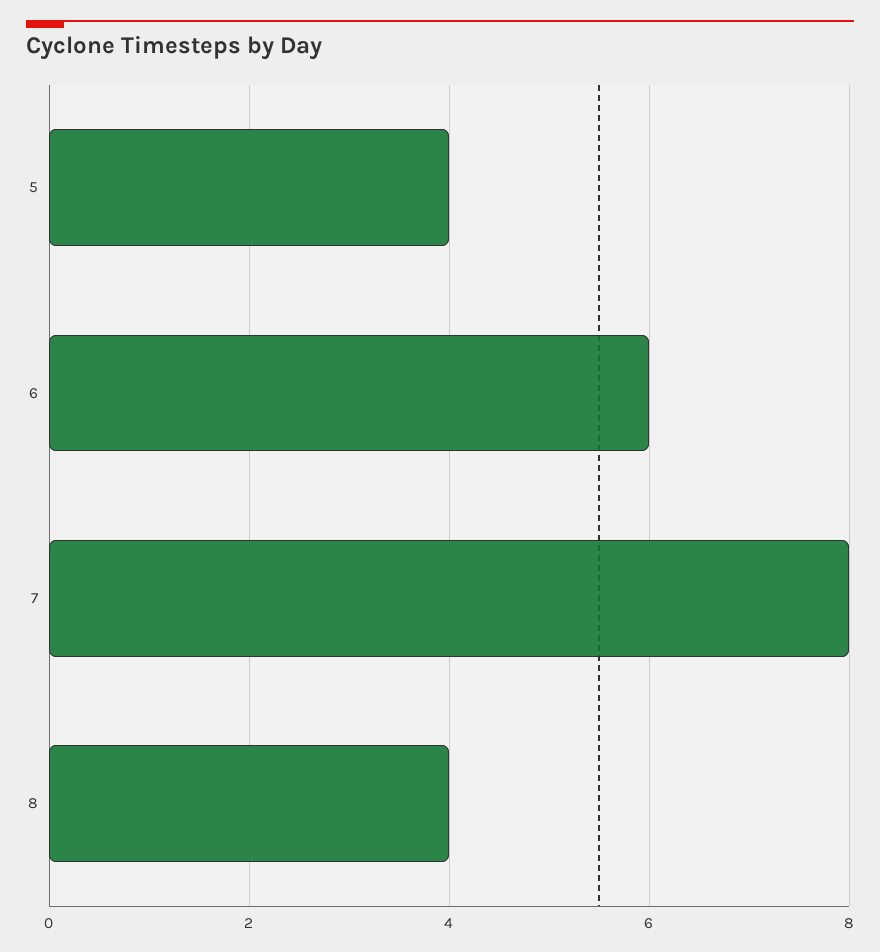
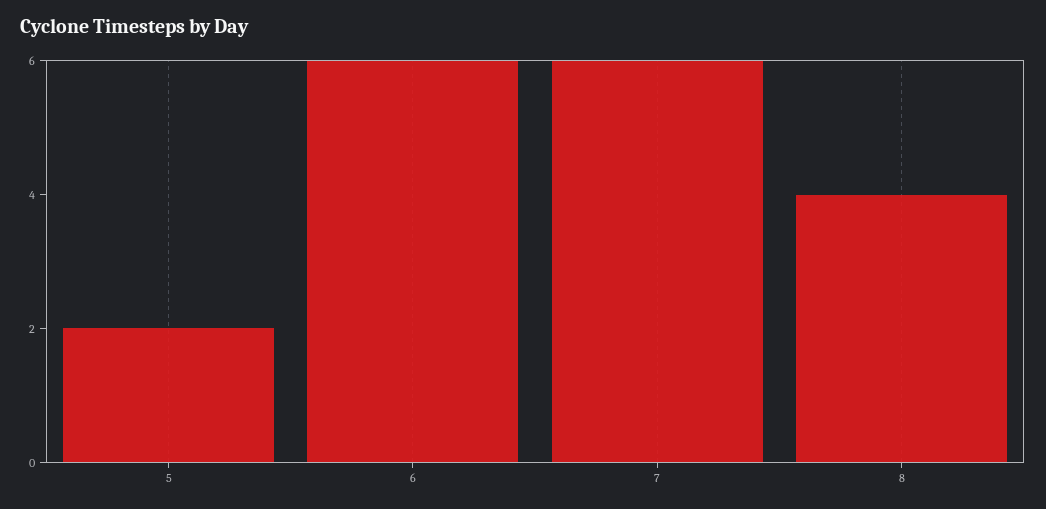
  {
-   "5": 4,
+   "5": 2,
    "6": 6,
-   "7": 8,
+   "7": 6,
    "8": 4
  }

